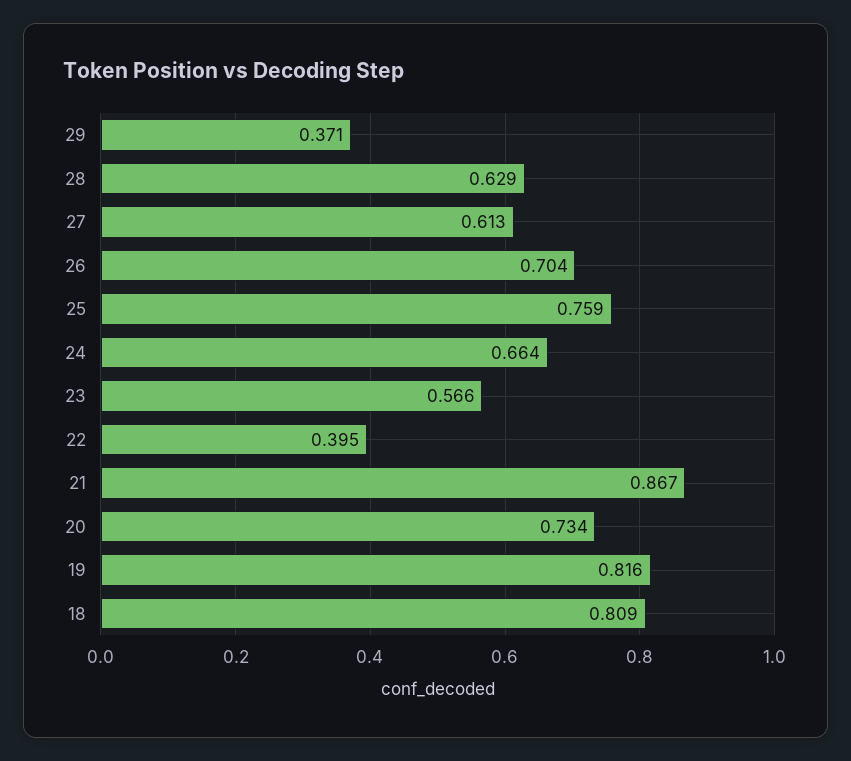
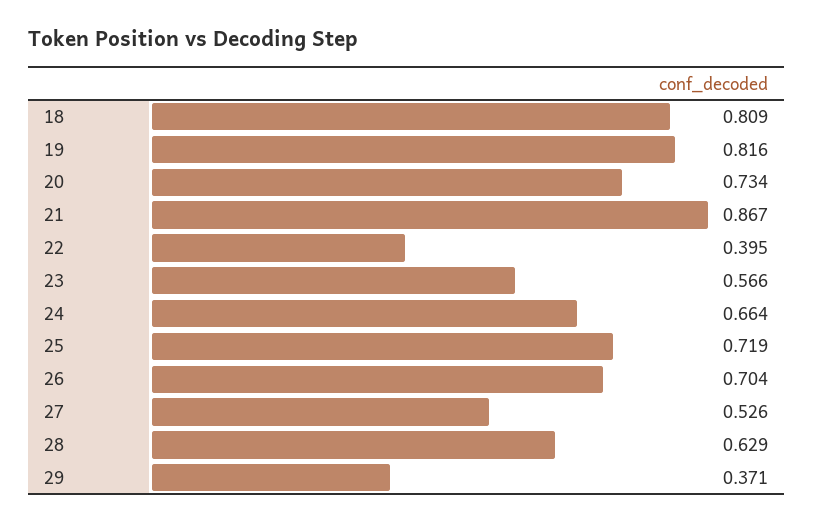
  {
    "29": 0.371,
    "28": 0.629,
-   "27": 0.613,
+   "27": 0.526,
    "26": 0.704,
-   "25": 0.759,
+   "25": 0.719,
    "24": 0.664,
    "23": 0.566,
    "22": 0.395,
    "21": 0.867,
    "20": 0.734,
    "19": 0.816,
    "18": 0.809
  }

